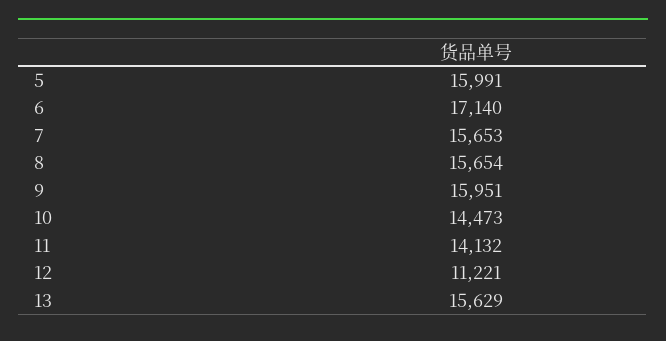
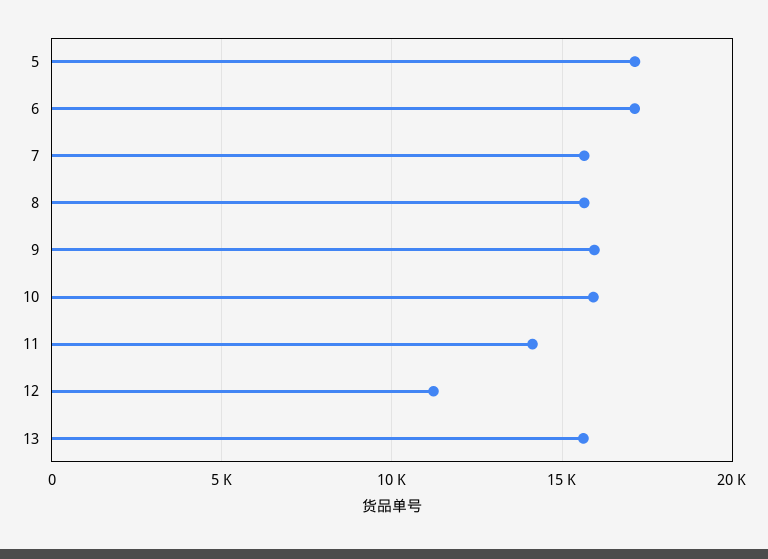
  {
-   "5": 15991,
+   "5": 17000,
    "6": 17140,
    "7": 15653,
    "8": 15654,
    "9": 15951,
-   "10": 14473,
+   "10": 16000,
    "11": 14132,
    "12": 11221,
    "13": 15629
  }

